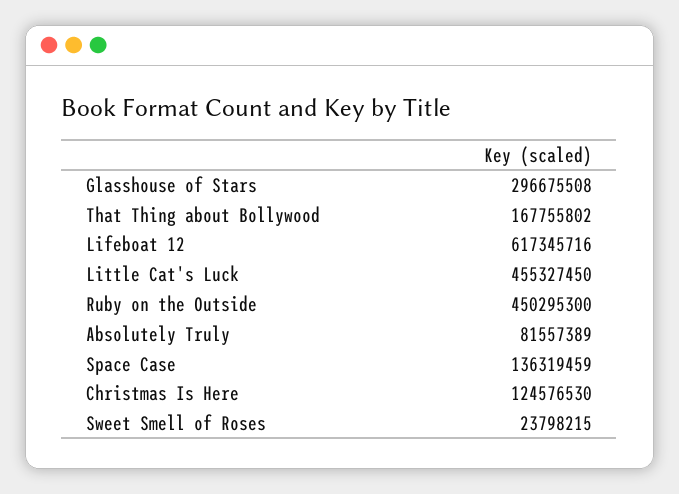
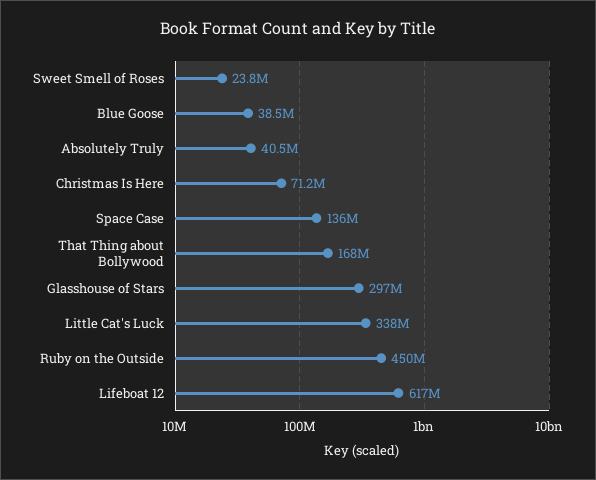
  {
    "Glasshouse of Stars": 296675508,
    "That Thing about Bollywood": 167755802,
    "Lifeboat 12": 617345716,
-   "Little Cat's Luck": 455327450,
+   "Little Cat's Luck": 338000000,
    "Ruby on the Outside": 450295300,
-   "Absolutely Truly": 81557389,
+   "Absolutely Truly": 40500000,
    "Space Case": 136319459,
-   "Christmas Is Here": 124576530,
+   "Christmas Is Here": 71200000,
-   "Sweet Smell of Roses": 23798215
+   "Sweet Smell of Roses": 23798215,
+   "Blue Goose": 38500000
  }

